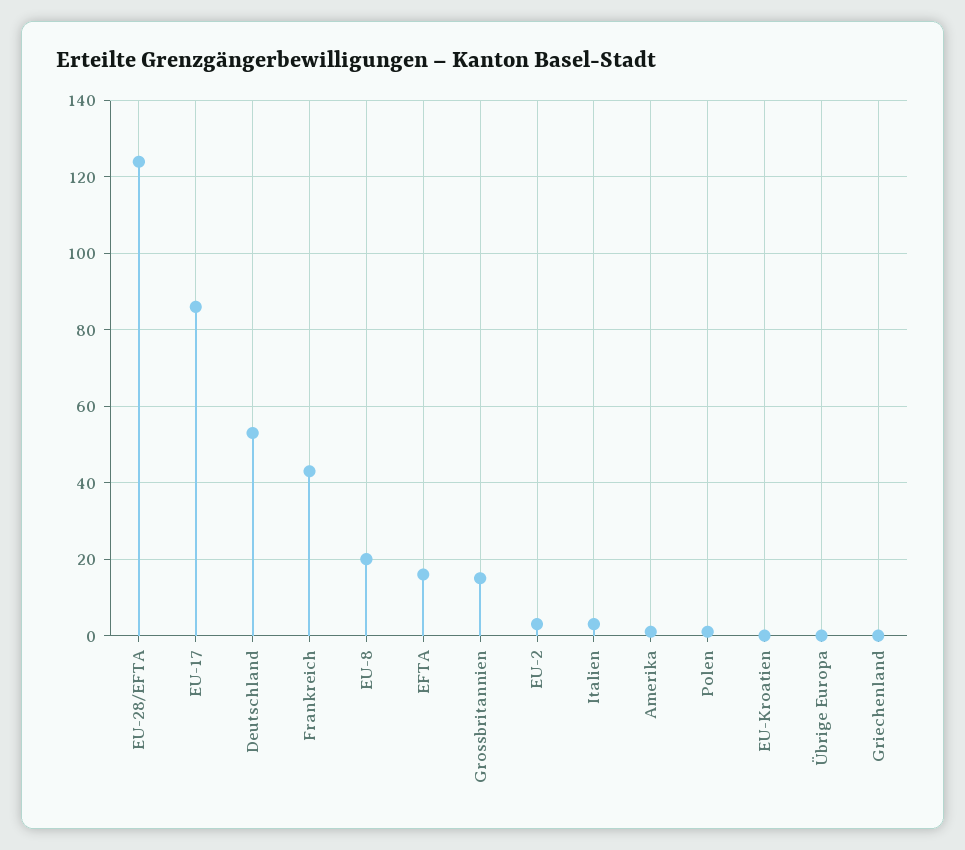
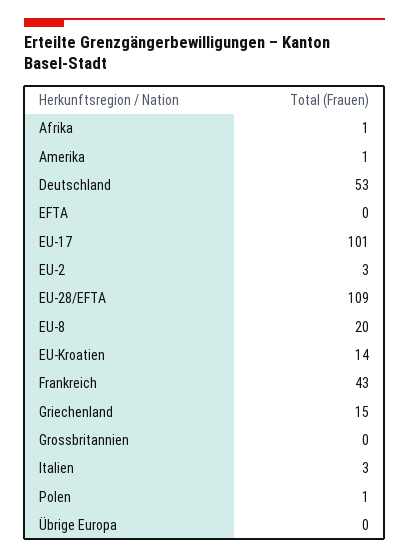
  {
-   "EU-28/EFTA": 125,
+   "EU-28/EFTA": 109,
-   "EU-17": 85,
+   "EU-17": 101,
    "Deutschland": 53,
    "Frankreich": 43,
    "EU-8": 20,
-   "EFTA": 15,
+   "EFTA": 0,
-   "Grossbritannien": 15,
+   "Grossbritannien": 0,
    "EU-2": 3,
    "Italien": 3,
    "Amerika": 1,
    "Polen": 1,
-   "EU-Kroatien": 0,
+   "EU-Kroatien": 14,
    "Übrige Europa": 0,
-   "Griechenland": 0
+   "Griechenland": 15,
+   "Afrika": 1
  }

